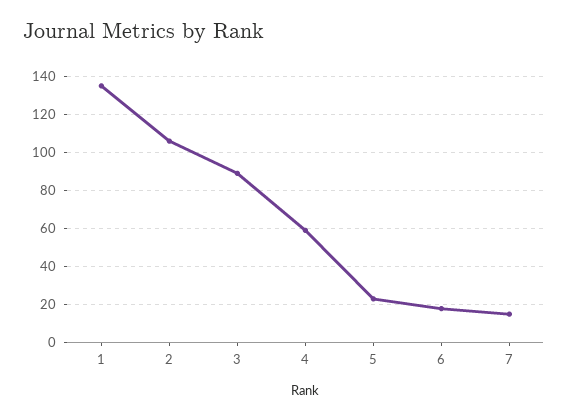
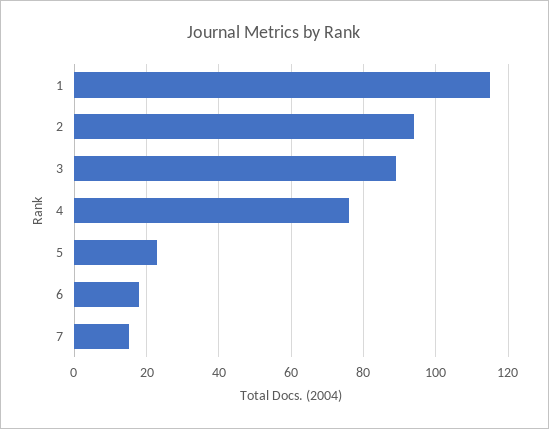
  {
-   "1": 135,
+   "1": 115,
-   "2": 105,
+   "2": 95,
    "3": 90,
-   "4": 60,
+   "4": 75,
    "5": 25,
    "6": 20,
    "7": 15
  }

